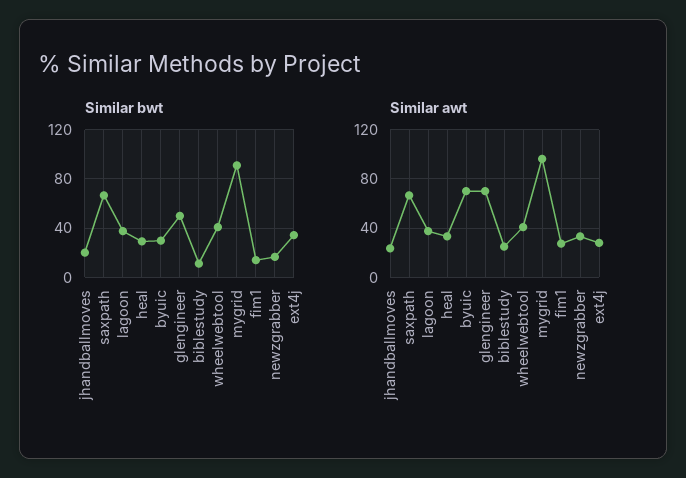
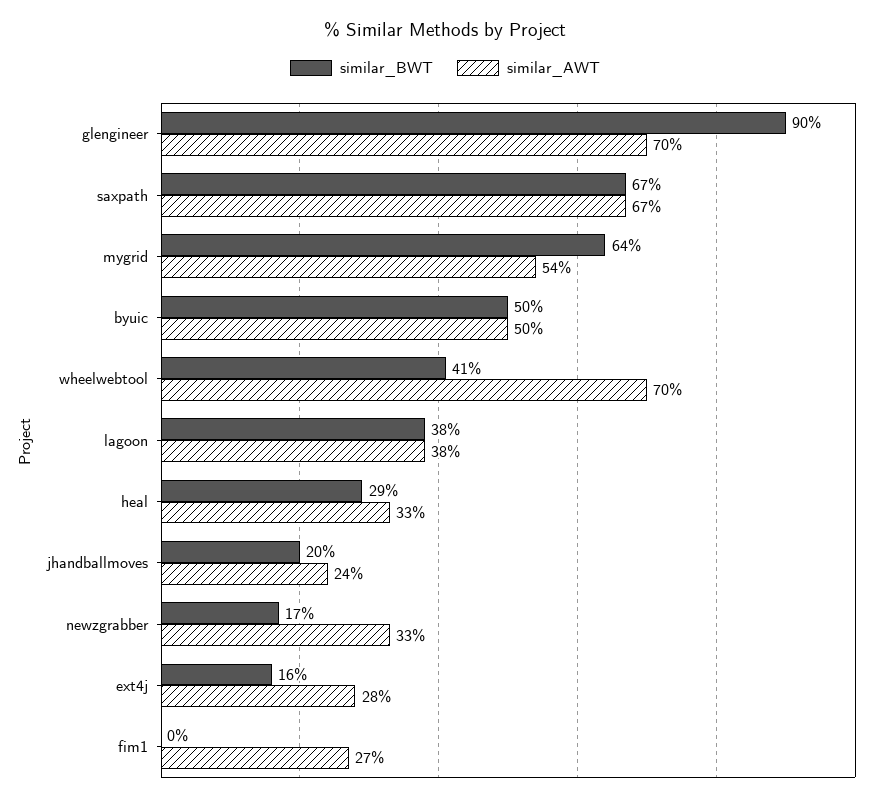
  {
    "Similar bwt": {
      "jhandballmoves": 20,
      "saxpath": 67,
      "lagoon": 38,
      "heal": 29,
-     "byuic": 30,
+     "byuic": 50,
-     "glengineer": 50,
+     "glengineer": 90,
-     "biblestudy": 10,
      "wheelwebtool": 41,
-     "mygrid": 90,
+     "mygrid": 64,
-     "fim1": 15,
+     "fim1": 0,
      "newzgrabber": 17,
-     "ext4j": 35
+     "ext4j": 16
    },
    "Similar awt": {
      "jhandballmoves": 24,
      "saxpath": 67,
      "lagoon": 38,
      "heal": 33,
-     "byuic": 70,
+     "byuic": 50,
      "glengineer": 70,
-     "biblestudy": 25,
-     "wheelwebtool": 40,
+     "wheelwebtool": 70,
-     "mygrid": 95,
+     "mygrid": 54,
      "fim1": 27,
      "newzgrabber": 33,
      "ext4j": 28
    }
  }

